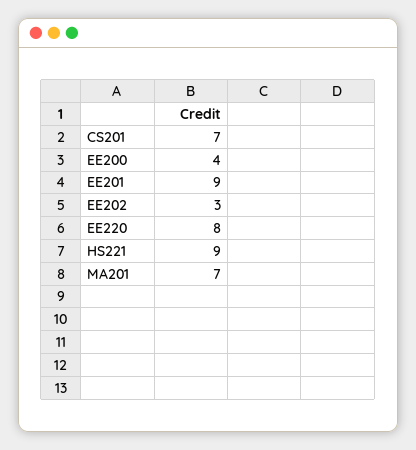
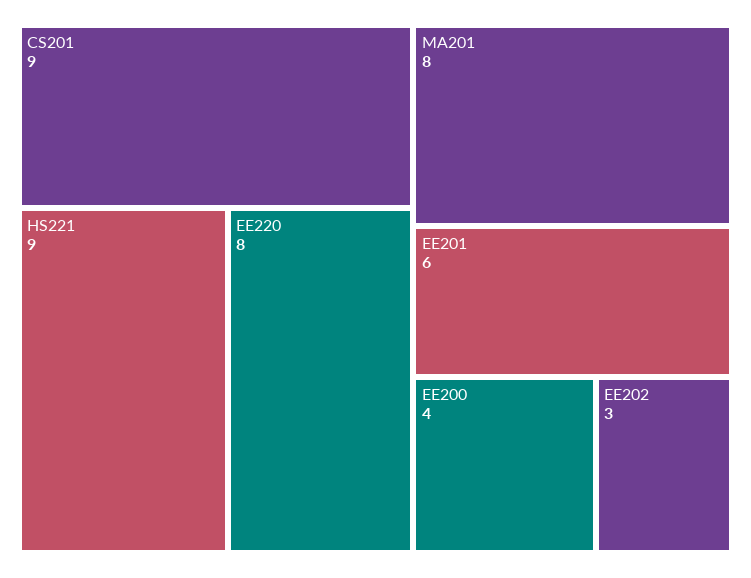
  {
-   "CS201": 7,
+   "CS201": 9,
    "EE200": 4,
-   "EE201": 9,
+   "EE201": 6,
    "EE202": 3,
    "EE220": 8,
    "HS221": 9,
-   "MA201": 7
+   "MA201": 8
  }

